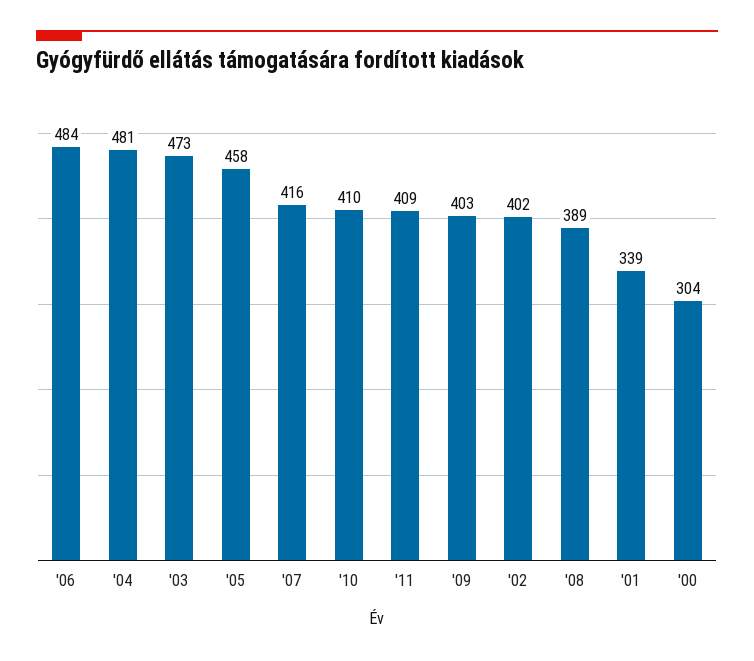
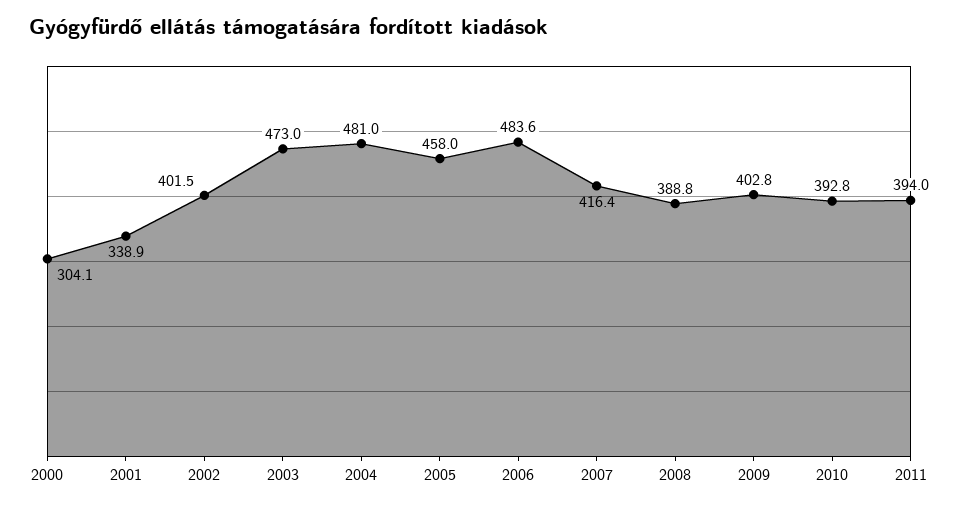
  {
    "'06": 483.6,
    "'04": 481,
    "'03": 473,
    "'05": 458,
    "'07": 416.4,
-   "'10": 410,
+   "'10": 392.8,
-   "'11": 409,
+   "'11": 394,
    "'09": 402.8,
    "'02": 401.5,
    "'08": 388.8,
    "'01": 338.9,
    "'00": 304.1
  }

